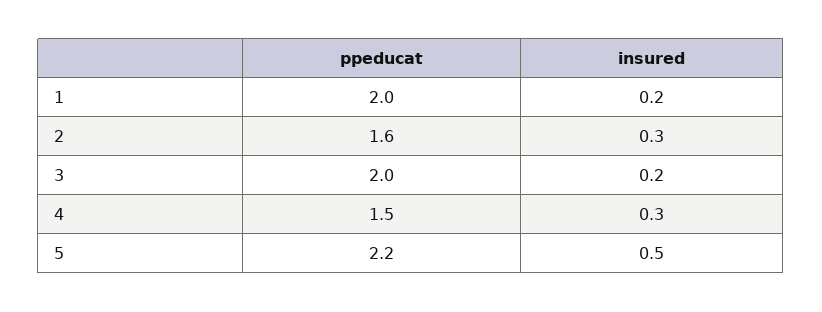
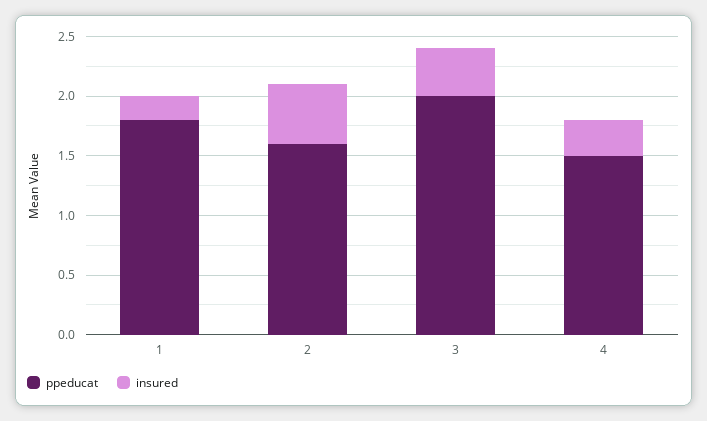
  {
    "ppeducat": {
-     "1": 2,
+     "1": 1.8,
      "2": 1.6,
      "3": 2,
-     "4": 1.5,
+     "4": 1.5
-     "5": 2.2
    },
    "insured": {
      "1": 0.2,
-     "2": 0.3,
+     "2": 0.5,
-     "3": 0.2,
+     "3": 0.4,
-     "4": 0.3,
+     "4": 0.3
-     "5": 0.5
    }
  }

